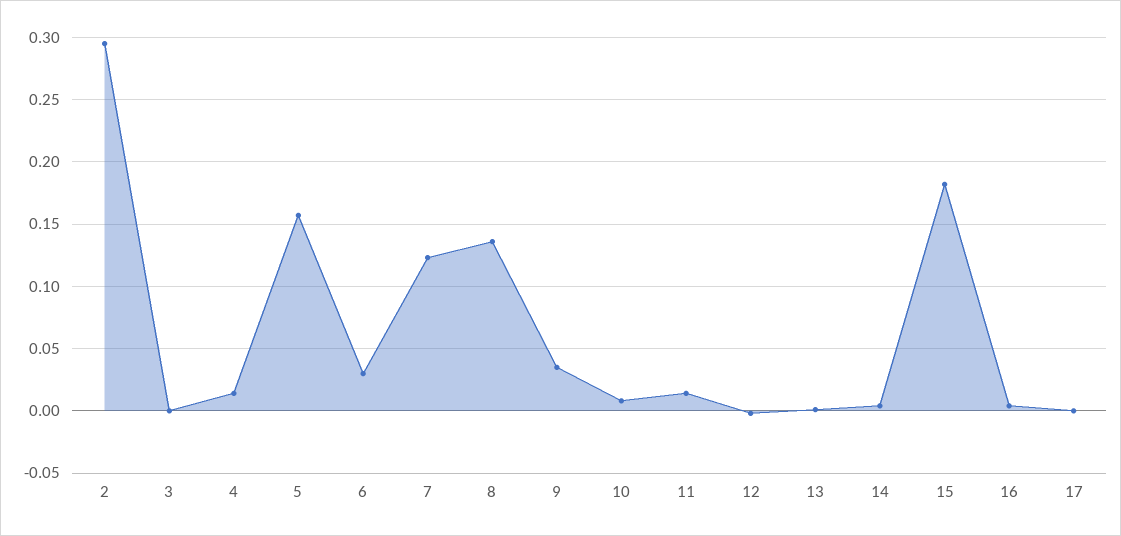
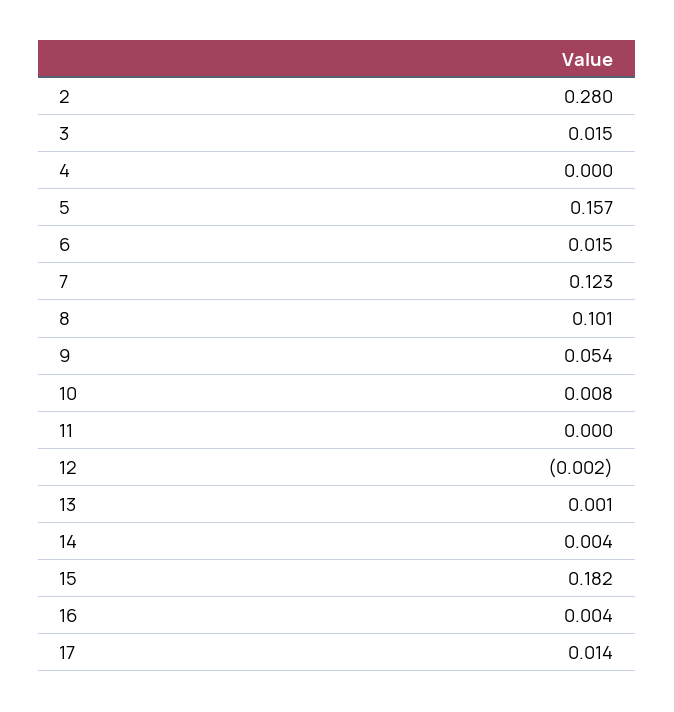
  {
-   "2": 0.295,
+   "2": 0.28,
-   "3": 0,
+   "3": 0.015,
-   "4": 0.015,
+   "4": 0,
    "5": 0.157,
-   "6": 0.03,
+   "6": 0.015,
    "7": 0.123,
-   "8": 0.135,
+   "8": 0.101,
-   "9": 0.035,
+   "9": 0.054,
    "10": 0.008,
-   "11": 0.015,
+   "11": 0,
    "12": -0.002,
    "13": 0.001,
    "14": 0.004,
    "15": 0.182,
    "16": 0.004,
-   "17": 0
+   "17": 0.014
  }

